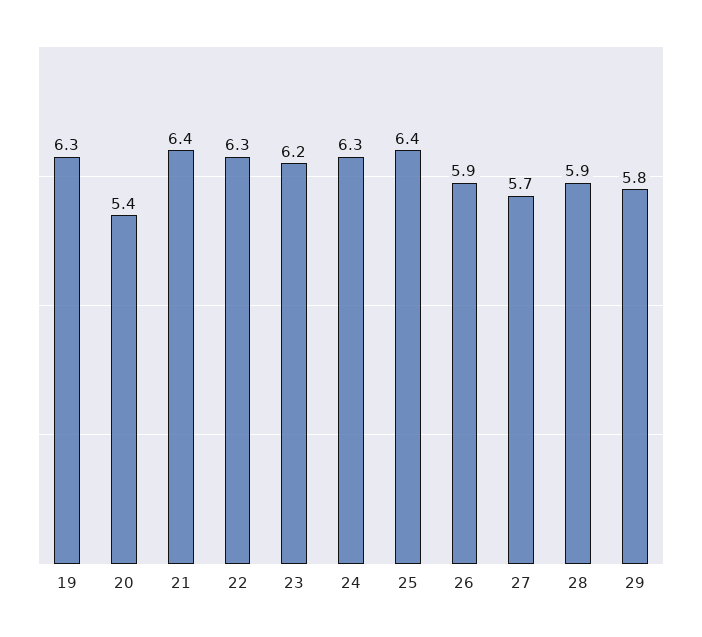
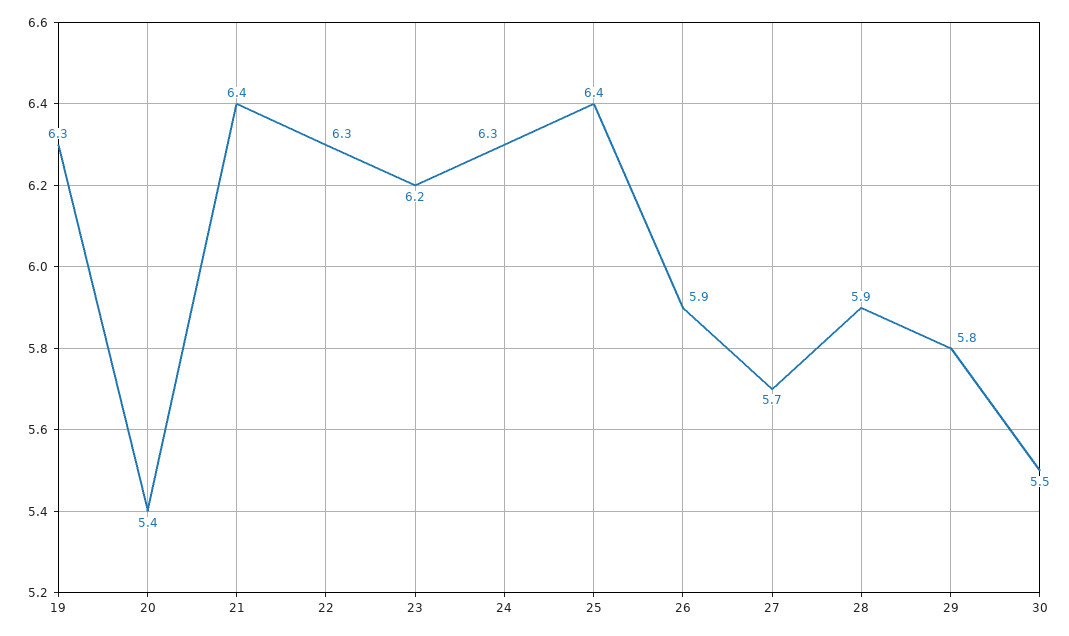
  {
    "19": 6.3,
    "20": 5.4,
    "21": 6.4,
    "22": 6.3,
    "23": 6.2,
    "24": 6.3,
    "25": 6.4,
    "26": 5.9,
    "27": 5.7,
    "28": 5.9,
-   "29": 5.8
+   "29": 5.8,
+   "30": 5.5
  }

